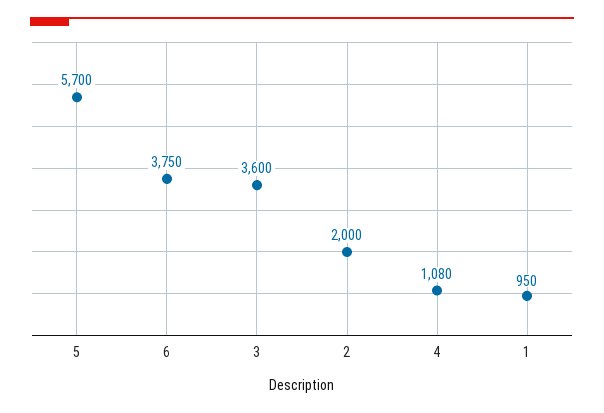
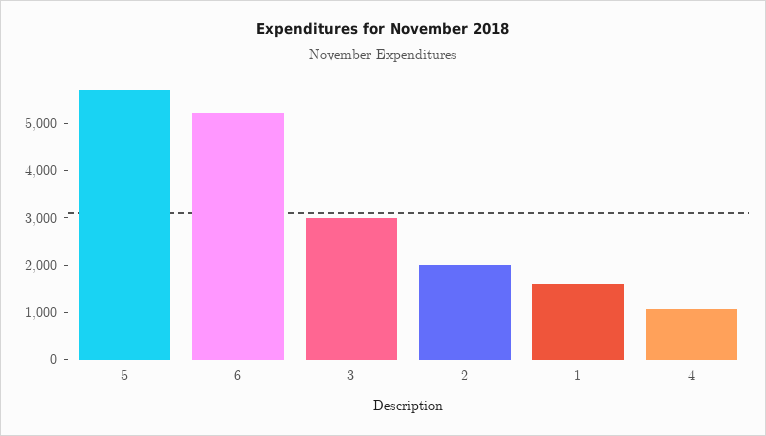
  {
    "5": 5700,
-   "6": 3750,
+   "6": 5200,
-   "3": 3600,
+   "3": 3000,
    "2": 2000,
    "4": 1080,
-   "1": 950
+   "1": 1600
  }

